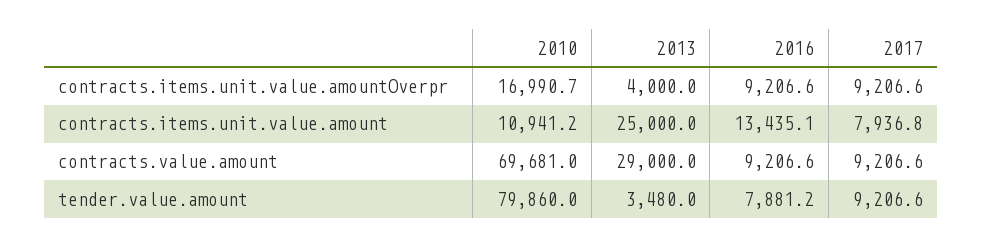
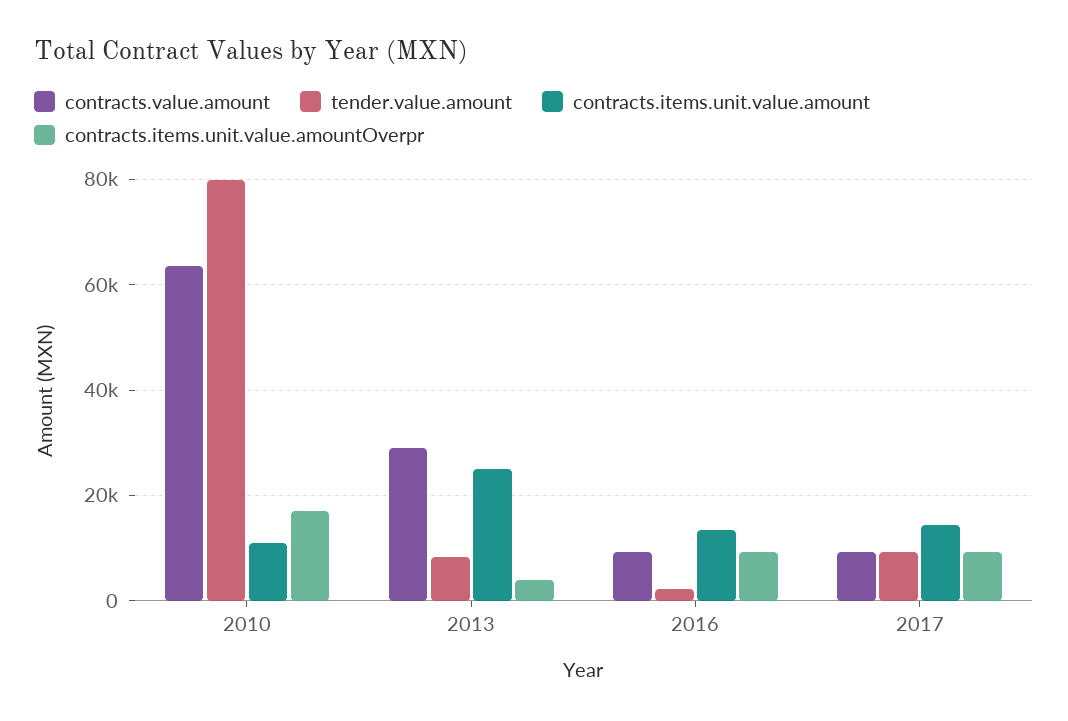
  {
    "contracts.items.unit.value.amountOverpr": {
      "2010": 16990.7,
      "2013": 4000,
      "2016": 9206.6,
      "2017": 9206.6
    },
    "contracts.items.unit.value.amount": {
      "2010": 10941.2,
      "2013": 25000,
      "2016": 13435.1,
-     "2017": 7936.8
+     "2017": 14000
    },
    "contracts.value.amount": {
-     "2010": 69681,
+     "2010": 64000,
      "2013": 29000,
      "2016": 9206.6,
      "2017": 9206.6
    },
    "tender.value.amount": {
      "2010": 79860,
-     "2013": 3480,
+     "2013": 8000,
-     "2016": 7881.2,
+     "2016": 2000,
      "2017": 9206.6
    }
  }

